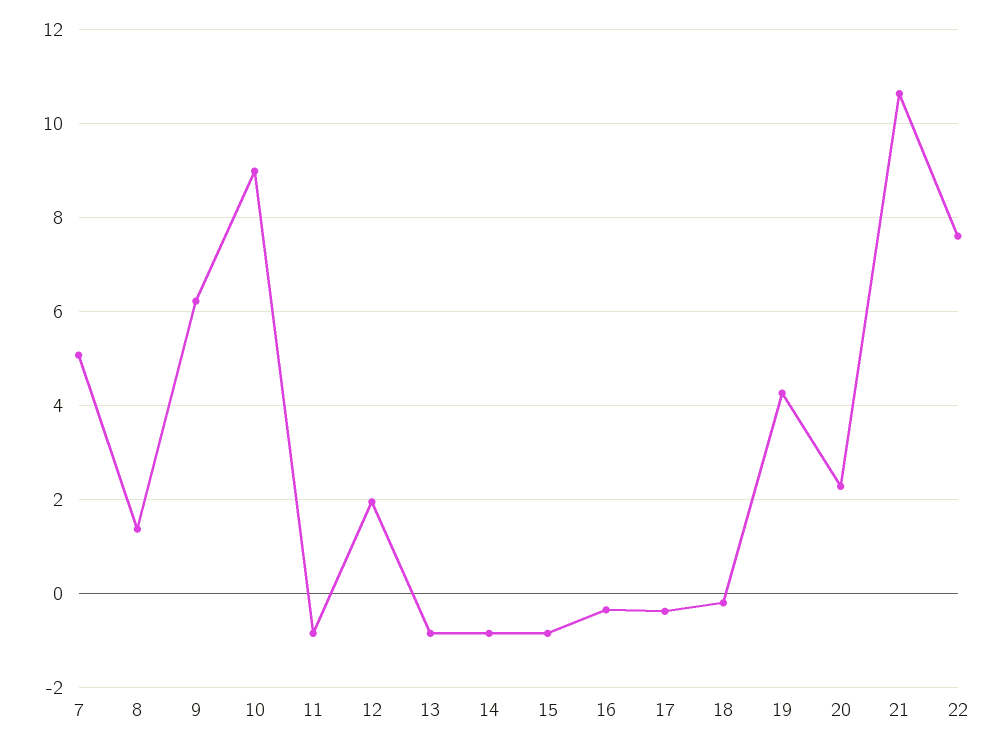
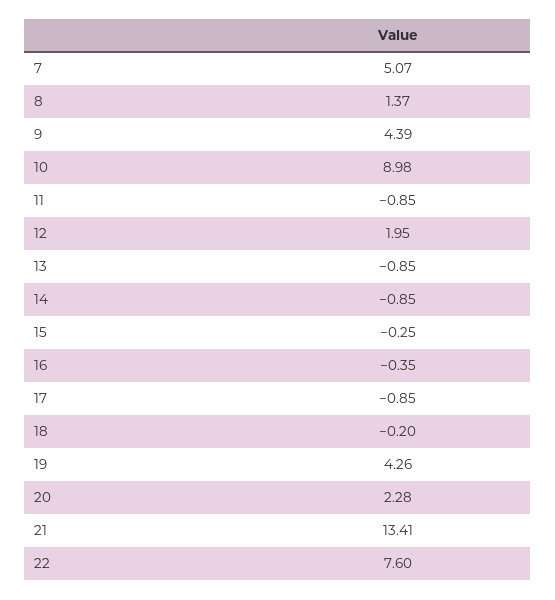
  {
    "7": 5.07,
    "8": 1.37,
-   "9": 6.2,
+   "9": 4.39,
    "10": 8.98,
    "11": -0.85,
    "12": 1.95,
    "13": -0.85,
    "14": -0.85,
-   "15": -0.8,
+   "15": -0.25,
    "16": -0.35,
-   "17": -0.4,
+   "17": -0.85,
    "18": -0.2,
    "19": 4.26,
    "20": 2.28,
-   "21": 10.6,
+   "21": 13.41,
    "22": 7.6
  }

